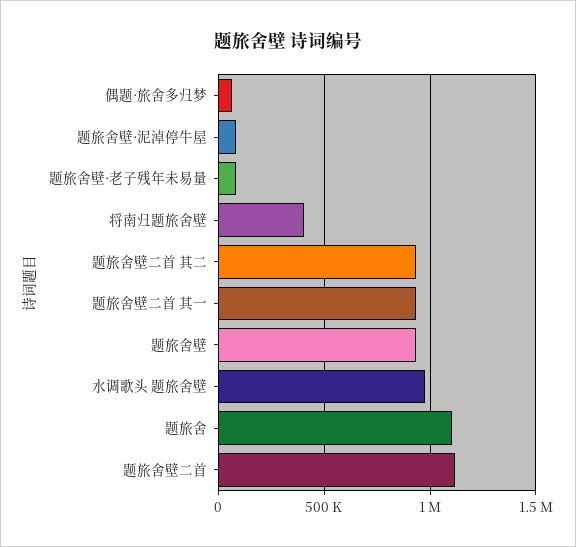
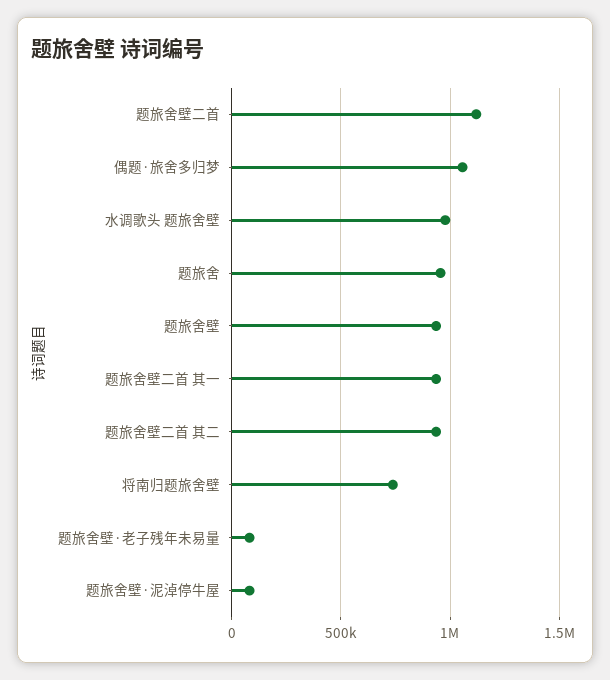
  {
-   "偶题·旅舍多归梦": 50000,
+   "偶题·旅舍多归梦": 1050000,
    "题旅舍壁·泥淖停牛屋": 100000,
    "题旅舍壁·老子残年未易量": 100000,
-   "将南归题旅舍壁": 400000,
+   "将南归题旅舍壁": 750000,
    "题旅舍壁二首 其二": 950000,
    "题旅舍壁二首 其一": 950000,
    "题旅舍壁": 950000,
    "水调歌头 题旅舍壁": 1000000,
-   "题旅舍": 1100000,
+   "题旅舍": 950000,
    "题旅舍壁二首": 1100000
  }

